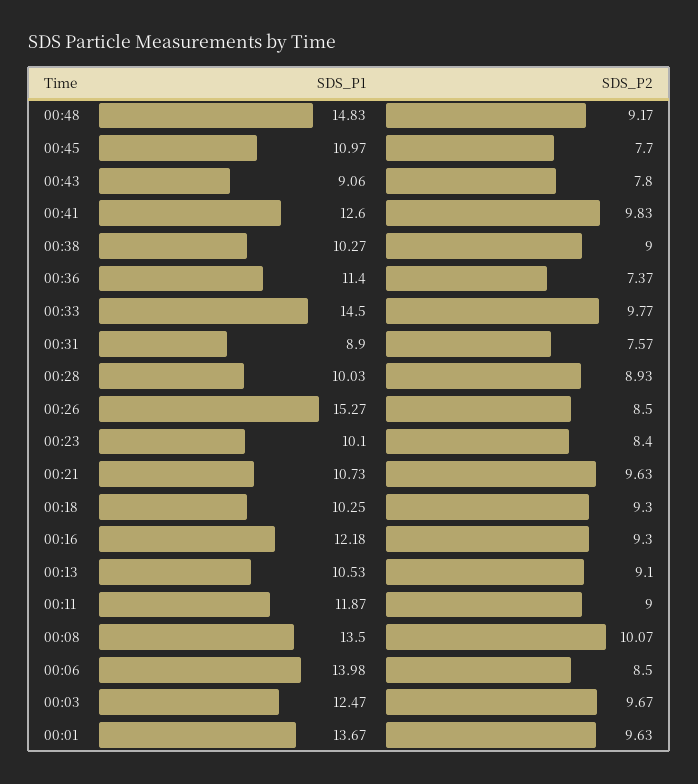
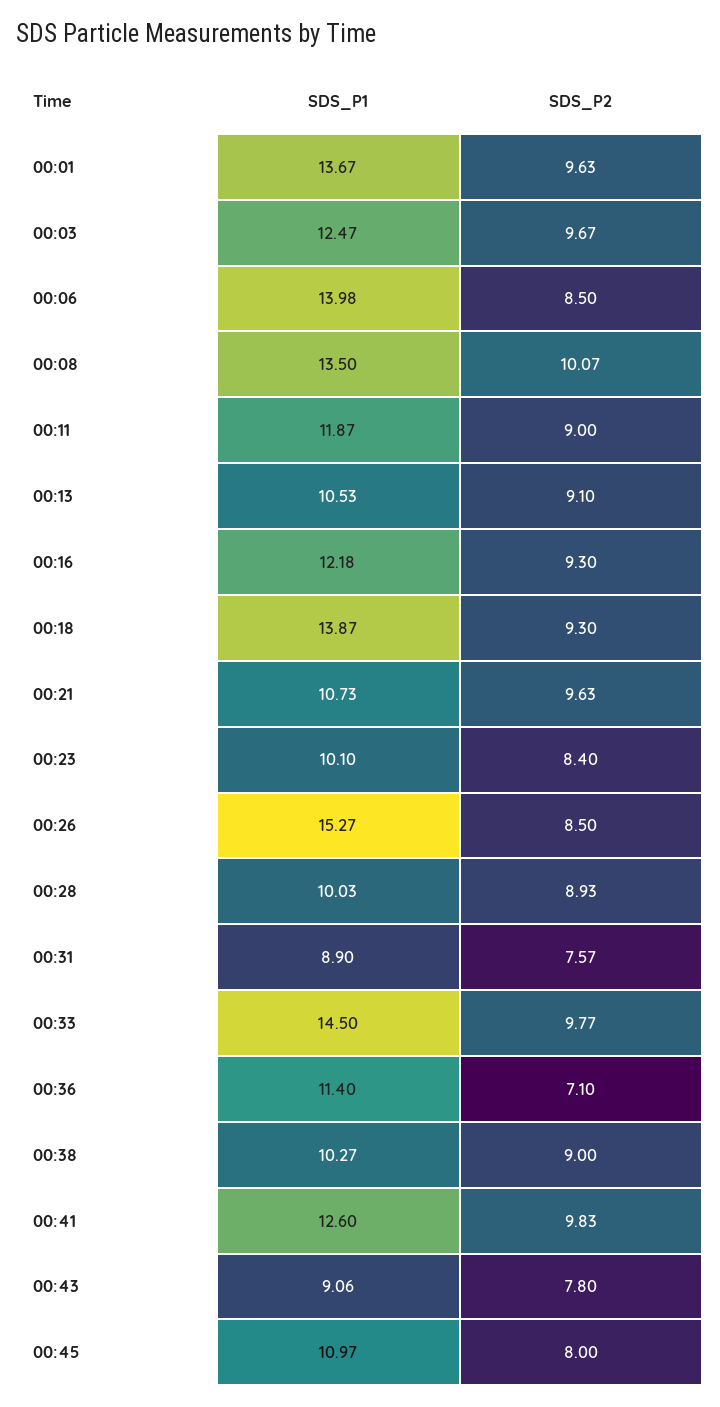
  {
    "SDS_P1": {
-     "00:48": 14.83,
      "00:45": 10.97,
      "00:43": 9.06,
      "00:41": 12.6,
      "00:38": 10.27,
      "00:36": 11.4,
      "00:33": 14.5,
      "00:31": 8.9,
      "00:28": 10.03,
      "00:26": 15.27,
      "00:23": 10.1,
      "00:21": 10.73,
-     "00:18": 10.25,
+     "00:18": 13.87,
      "00:16": 12.18,
      "00:13": 10.53,
      "00:11": 11.87,
      "00:08": 13.5,
      "00:06": 13.98,
      "00:03": 12.47,
      "00:01": 13.67
    },
    "SDS_P2": {
-     "00:48": 9.17,
-     "00:45": 7.7,
+     "00:45": 8,
      "00:43": 7.8,
      "00:41": 9.83,
      "00:38": 9,
-     "00:36": 7.37,
+     "00:36": 7.1,
      "00:33": 9.77,
      "00:31": 7.57,
      "00:28": 8.93,
      "00:26": 8.5,
      "00:23": 8.4,
      "00:21": 9.63,
      "00:18": 9.3,
      "00:16": 9.3,
      "00:13": 9.1,
      "00:11": 9,
      "00:08": 10.07,
      "00:06": 8.5,
      "00:03": 9.67,
      "00:01": 9.63
    }
  }

